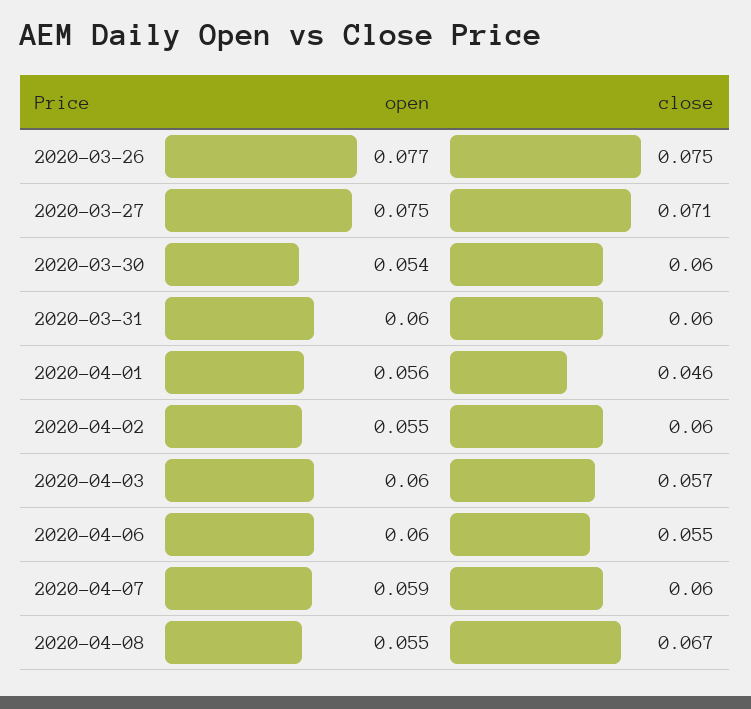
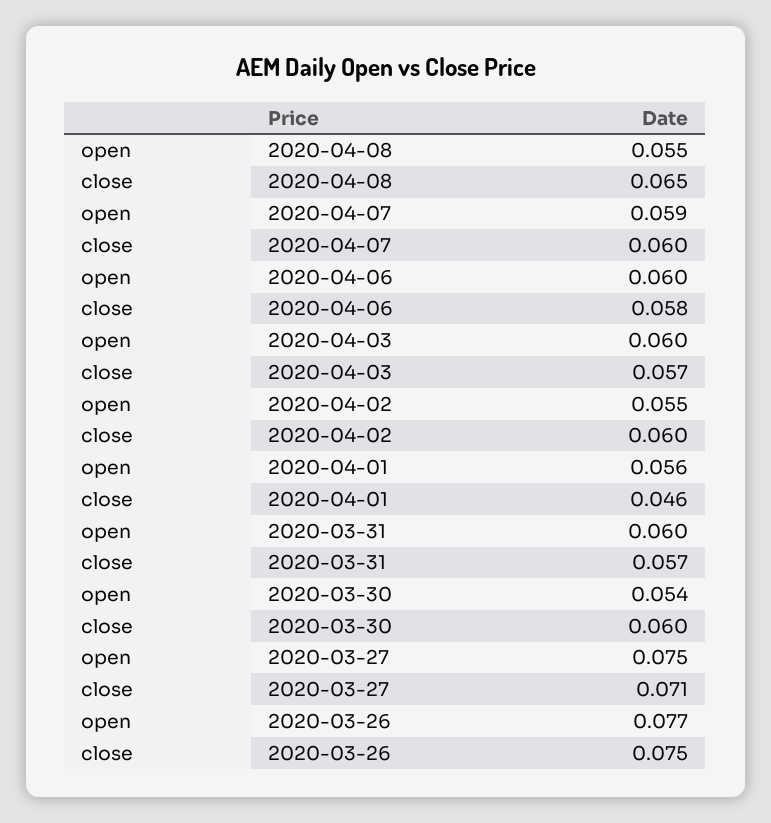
  {
    "open": {
      "2020-03-26": 0.077,
      "2020-03-27": 0.075,
      "2020-03-30": 0.054,
      "2020-03-31": 0.06,
      "2020-04-01": 0.056,
      "2020-04-02": 0.055,
      "2020-04-03": 0.06,
      "2020-04-06": 0.06,
      "2020-04-07": 0.059,
      "2020-04-08": 0.055
    },
    "close": {
      "2020-03-26": 0.075,
      "2020-03-27": 0.071,
      "2020-03-30": 0.06,
-     "2020-03-31": 0.06,
+     "2020-03-31": 0.057,
      "2020-04-01": 0.046,
      "2020-04-02": 0.06,
      "2020-04-03": 0.057,
-     "2020-04-06": 0.055,
+     "2020-04-06": 0.058,
      "2020-04-07": 0.06,
-     "2020-04-08": 0.067
+     "2020-04-08": 0.065
    }
  }

